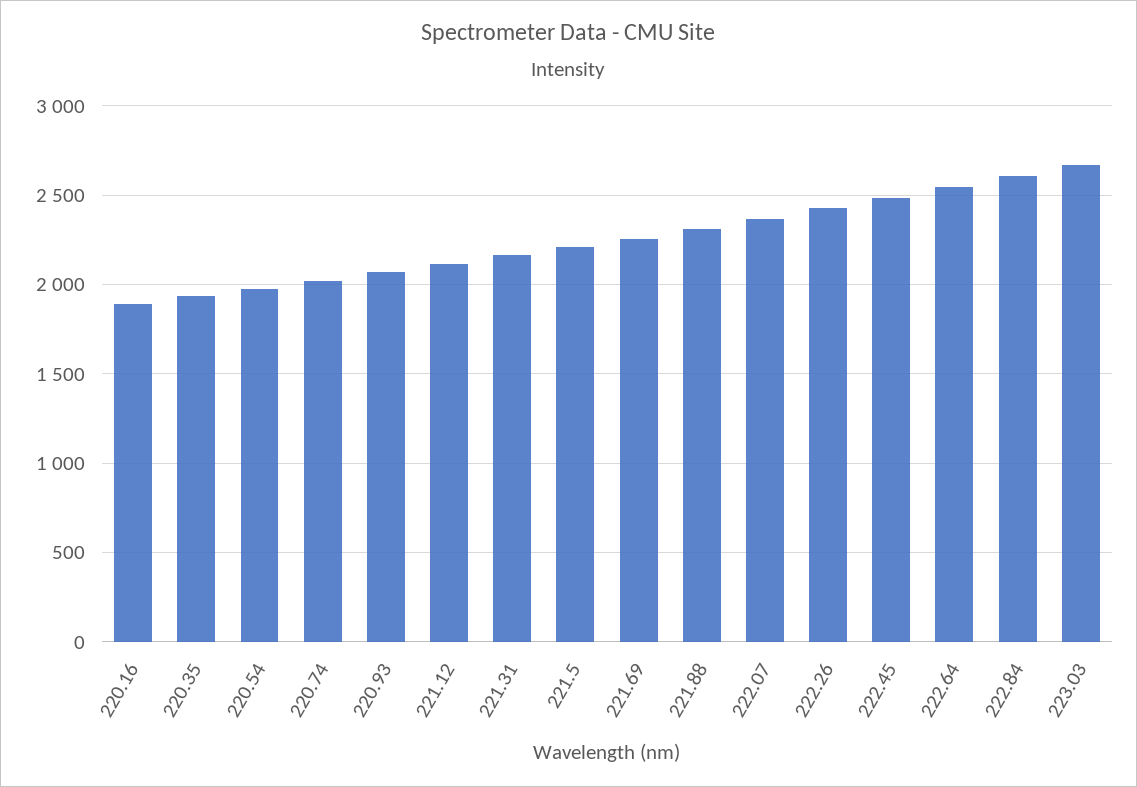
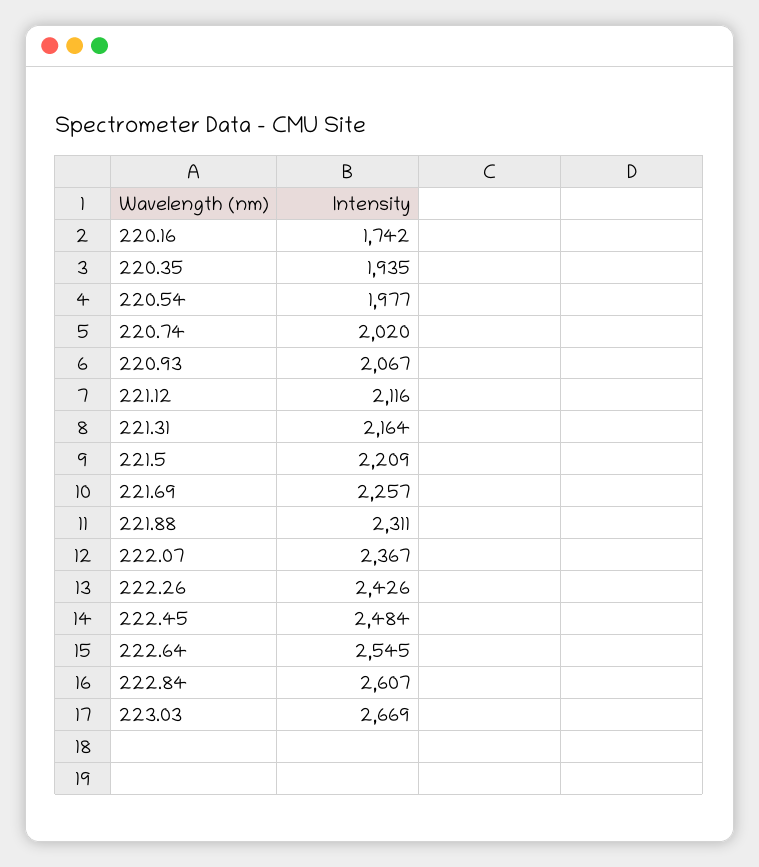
  {
-   "220.16": 1900,
+   "220.16": 1742,
    "220.35": 1935,
    "220.54": 1977,
    "220.74": 2020,
    "220.93": 2067,
    "221.12": 2116,
    "221.31": 2164,
    "221.5": 2209,
    "221.69": 2257,
    "221.88": 2311,
    "222.07": 2367,
    "222.26": 2426,
    "222.45": 2484,
    "222.64": 2545,
    "222.84": 2607,
    "223.03": 2669
  }

